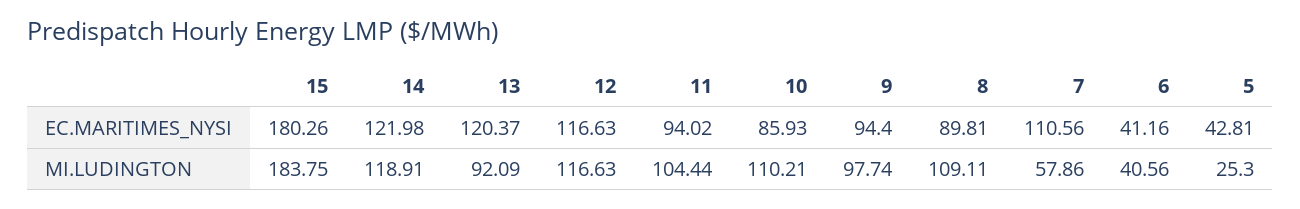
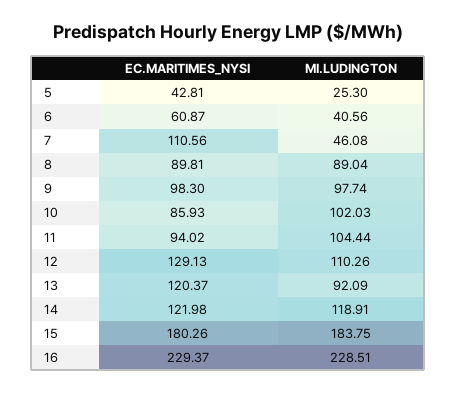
  {
    "15": {
      "EC.MARITIMES_NYSI": 180.26,
      "MI.LUDINGTON": 183.75
    },
    "14": {
      "EC.MARITIMES_NYSI": 121.98,
      "MI.LUDINGTON": 118.91
    },
    "13": {
      "EC.MARITIMES_NYSI": 120.37,
      "MI.LUDINGTON": 92.09
    },
    "12": {
-     "EC.MARITIMES_NYSI": 116.63,
+     "EC.MARITIMES_NYSI": 129.13,
-     "MI.LUDINGTON": 116.63
+     "MI.LUDINGTON": 110.26
    },
    "11": {
      "EC.MARITIMES_NYSI": 94.02,
      "MI.LUDINGTON": 104.44
    },
    "10": {
      "EC.MARITIMES_NYSI": 85.93,
-     "MI.LUDINGTON": 110.21
+     "MI.LUDINGTON": 102.03
    },
    "9": {
-     "EC.MARITIMES_NYSI": 94.4,
+     "EC.MARITIMES_NYSI": 98.3,
      "MI.LUDINGTON": 97.74
    },
    "8": {
      "EC.MARITIMES_NYSI": 89.81,
-     "MI.LUDINGTON": 109.11
+     "MI.LUDINGTON": 89.04
    },
    "7": {
      "EC.MARITIMES_NYSI": 110.56,
-     "MI.LUDINGTON": 57.86
+     "MI.LUDINGTON": 46.08
    },
    "6": {
-     "EC.MARITIMES_NYSI": 41.16,
+     "EC.MARITIMES_NYSI": 60.87,
      "MI.LUDINGTON": 40.56
    },
    "5": {
      "EC.MARITIMES_NYSI": 42.81,
      "MI.LUDINGTON": 25.3
-   }
+   },
+   "16": {
+     "EC.MARITIMES_NYSI": 229.37,
+     "MI.LUDINGTON": 228.51
+   }
  }

